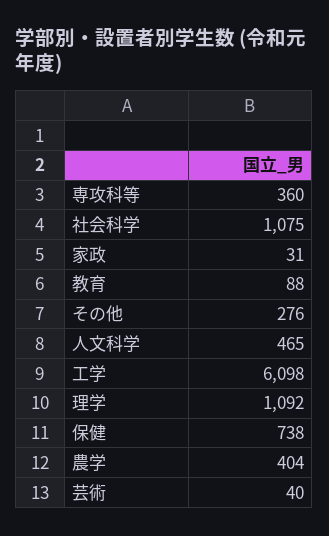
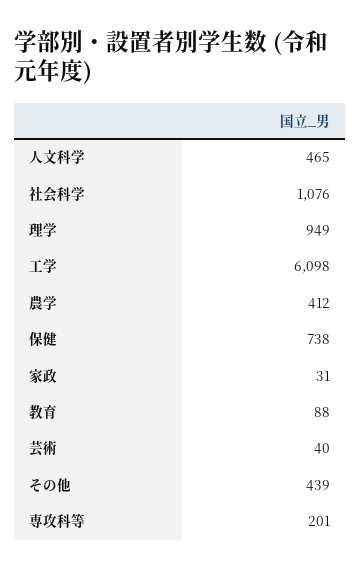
  {
-   "専攻科等": 360,
+   "専攻科等": 201,
-   "社会科学": 1075,
+   "社会科学": 1076,
    "家政": 31,
    "教育": 88,
-   "その他": 276,
+   "その他": 439,
    "人文科学": 465,
    "工学": 6098,
-   "理学": 1092,
+   "理学": 949,
    "保健": 738,
-   "農学": 404,
+   "農学": 412,
    "芸術": 40
  }

